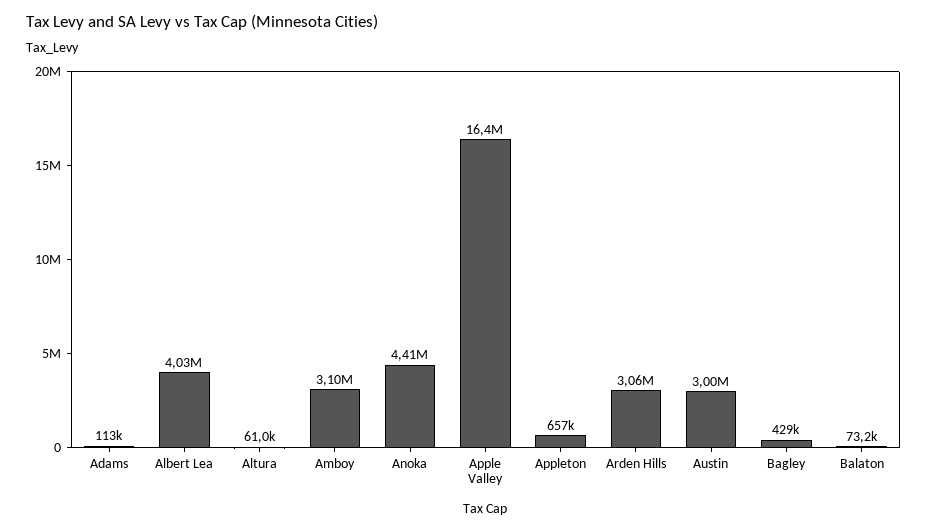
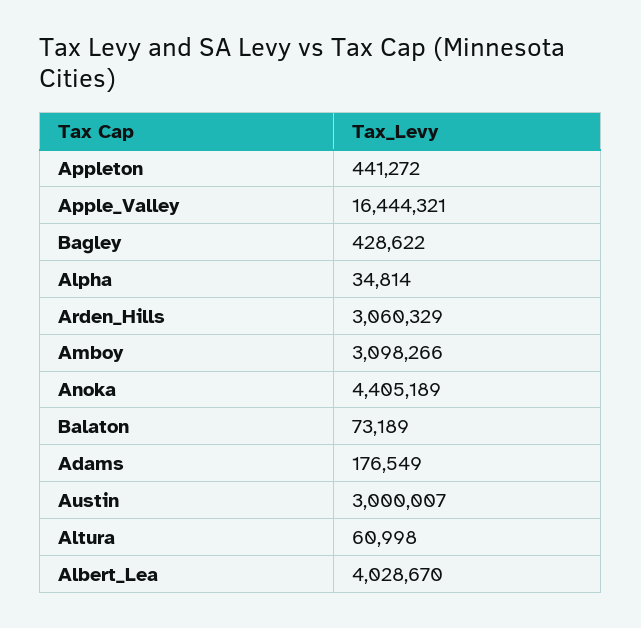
  {
-   "Adams": 113000,
+   "Adams": 176549,
    "Albert Lea": 4028670,
    "Altura": 60998,
    "Amboy": 3098266,
    "Anoka": 4405189,
    "Apple Valley": 16444321,
-   "Appleton": 657000,
+   "Appleton": 441272,
    "Arden Hills": 3060329,
    "Austin": 3000007,
    "Bagley": 428622,
-   "Balaton": 73189
+   "Balaton": 73189,
+   "Alpha": 34814
  }

